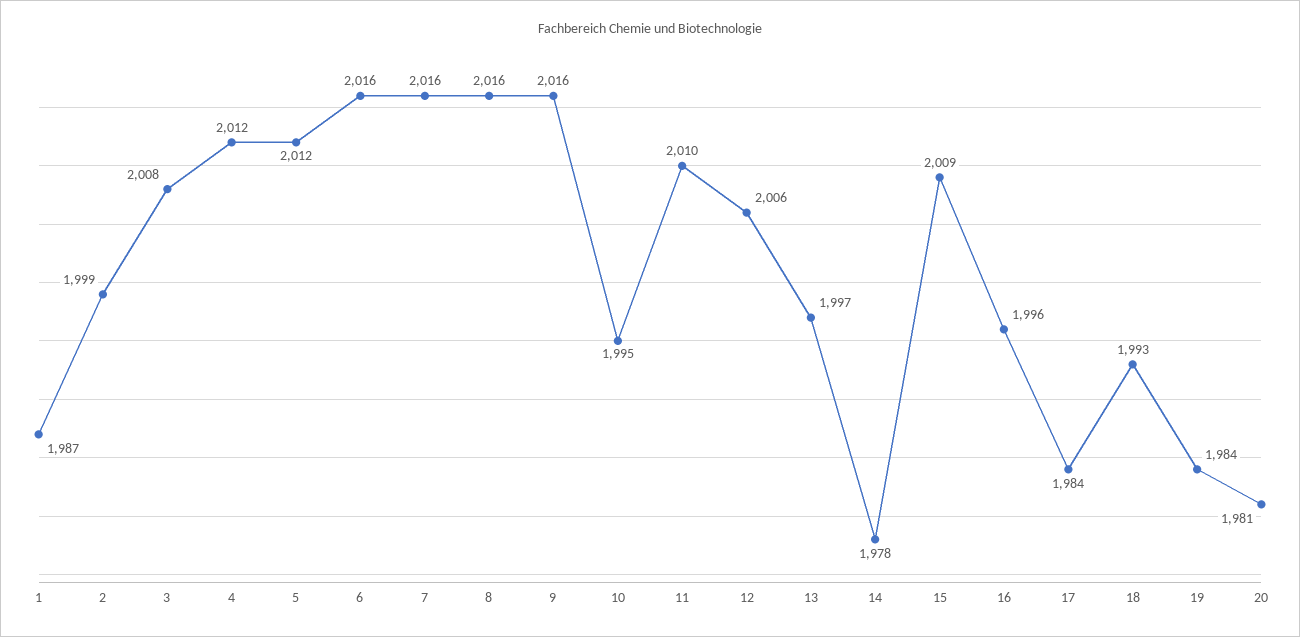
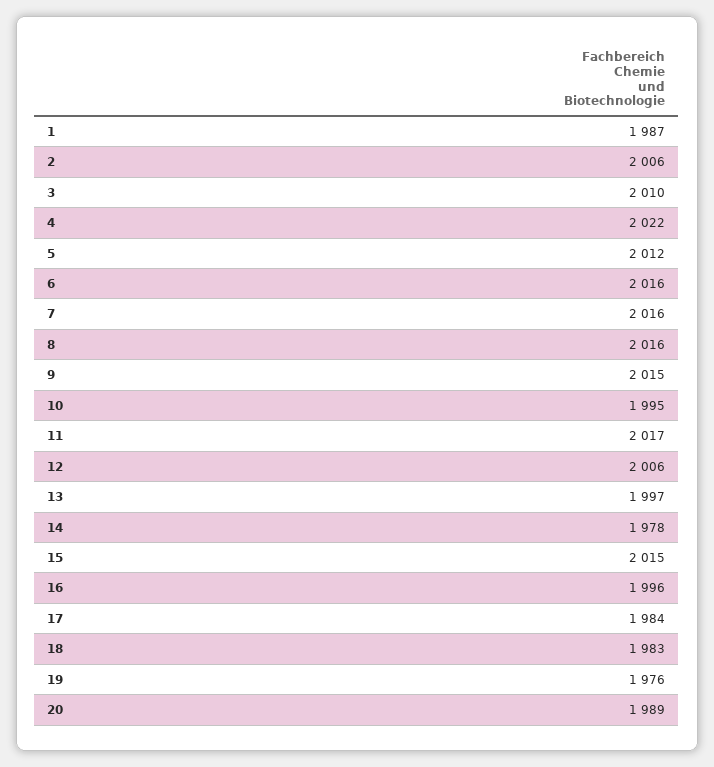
  {
    "1": 1987,
-   "2": 1999,
+   "2": 2006,
-   "3": 2008,
+   "3": 2010,
-   "4": 2012,
+   "4": 2022,
    "5": 2012,
    "6": 2016,
    "7": 2016,
    "8": 2016,
-   "9": 2016,
+   "9": 2015,
    "10": 1995,
-   "11": 2010,
+   "11": 2017,
    "12": 2006,
    "13": 1997,
    "14": 1978,
-   "15": 2009,
+   "15": 2015,
    "16": 1996,
    "17": 1984,
-   "18": 1993,
+   "18": 1983,
-   "19": 1984,
+   "19": 1976,
-   "20": 1981
+   "20": 1989
  }

